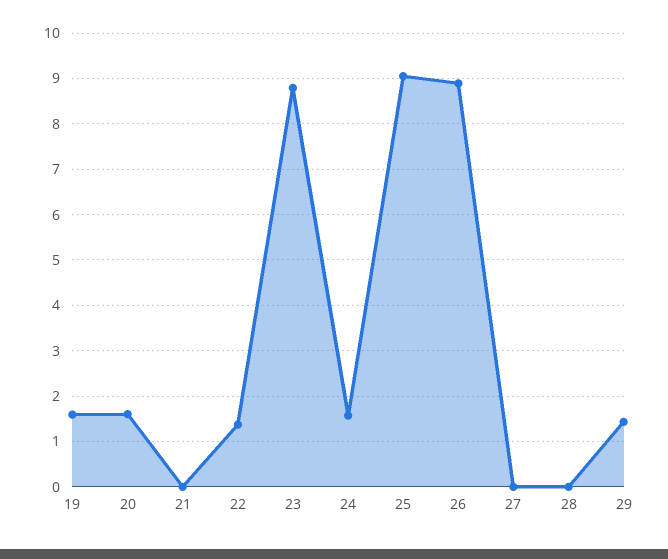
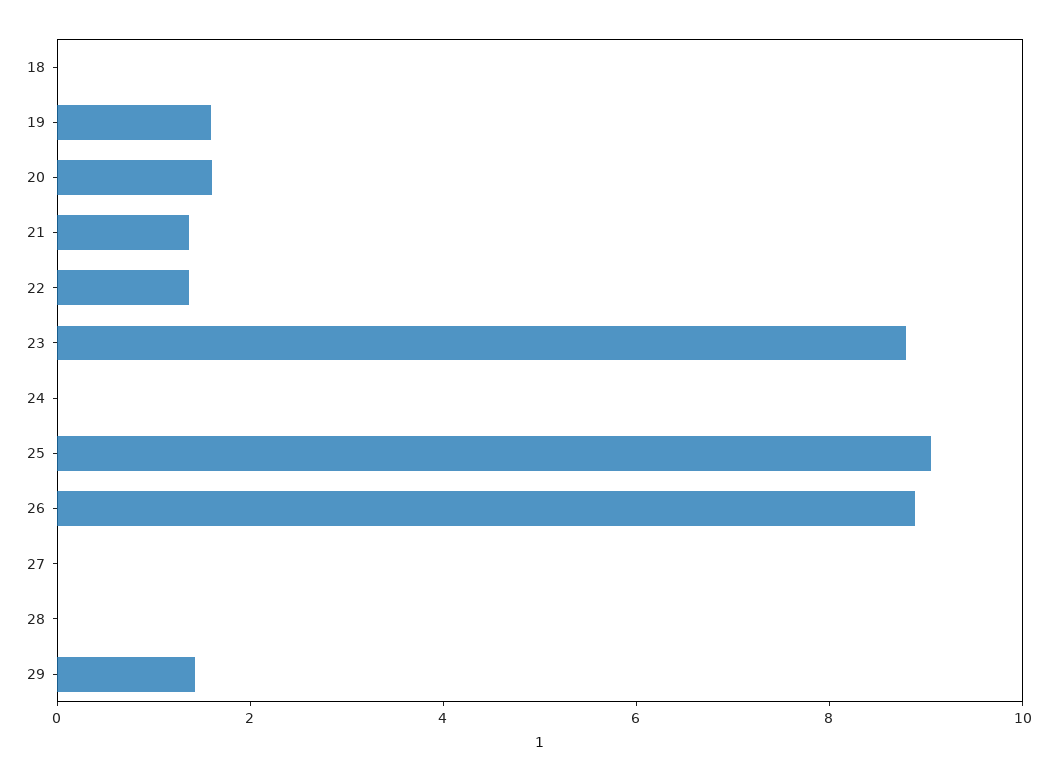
  {
    "19": 1.6,
    "20": 1.6,
-   "21": 0,
+   "21": 1.5,
    "22": 1.4,
    "23": 8.8,
-   "24": 1.6,
+   "24": 0,
    "25": 9,
    "26": 8.8,
    "27": 0,
    "28": 0,
-   "29": 1.4
+   "29": 1.4,
+   "18": 0
  }

